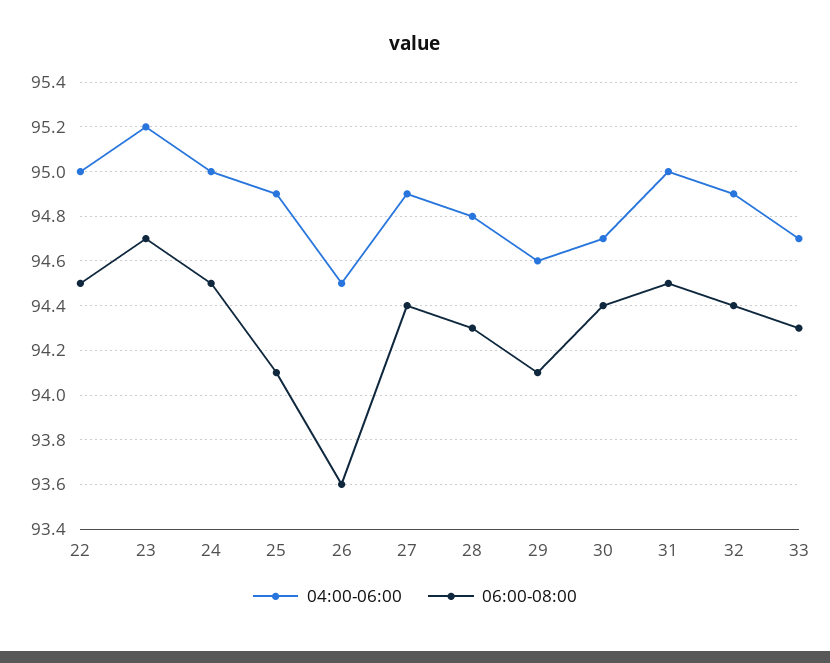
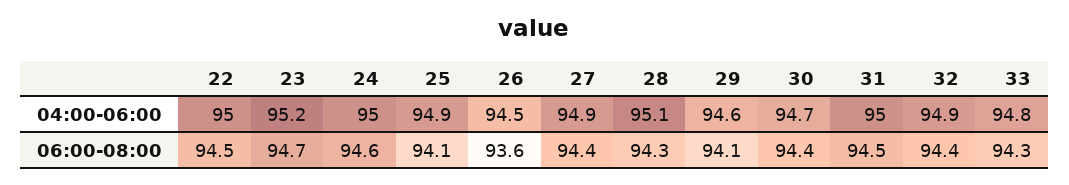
  {
    "04:00-06:00": {
      "22": 95,
      "23": 95.2,
      "24": 95,
      "25": 94.9,
      "26": 94.5,
      "27": 94.9,
-     "28": 94.8,
+     "28": 95.1,
      "29": 94.6,
      "30": 94.7,
      "31": 95,
      "32": 94.9,
-     "33": 94.7
+     "33": 94.8
    },
    "06:00-08:00": {
      "22": 94.5,
      "23": 94.7,
-     "24": 94.5,
+     "24": 94.6,
      "25": 94.1,
      "26": 93.6,
      "27": 94.4,
      "28": 94.3,
      "29": 94.1,
      "30": 94.4,
      "31": 94.5,
      "32": 94.4,
      "33": 94.3
    }
  }

